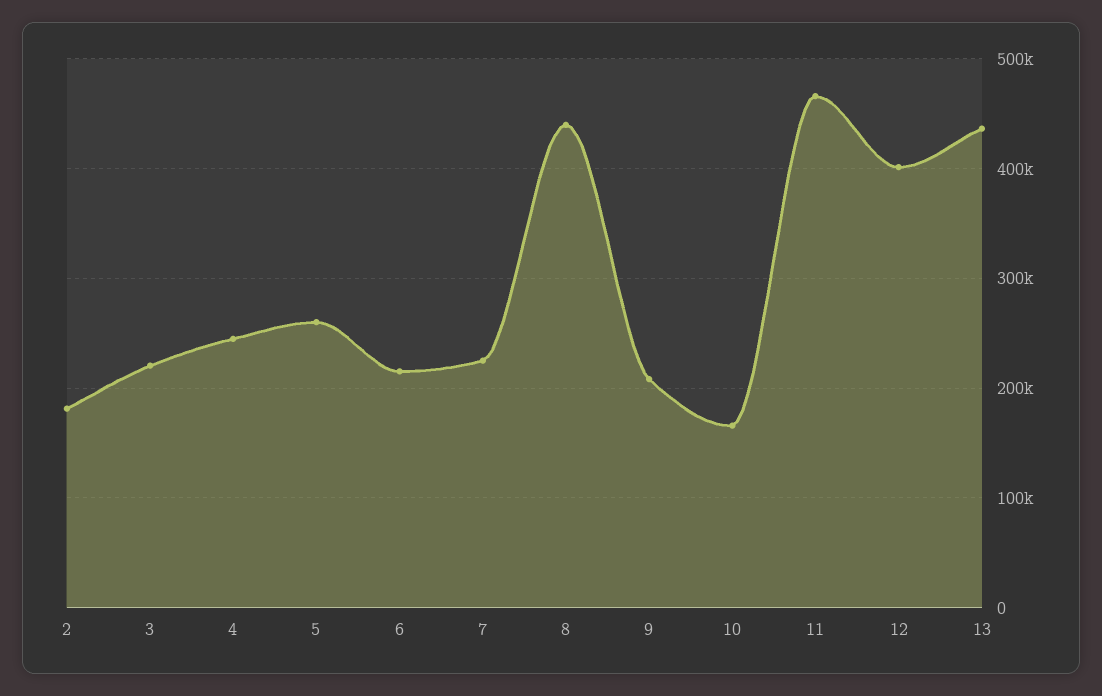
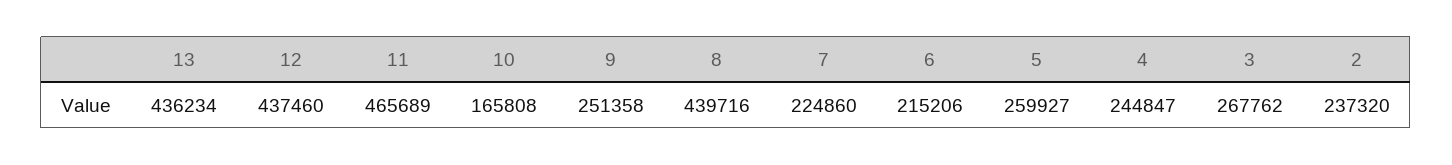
  {
-   "2": 180000,
+   "2": 237320,
-   "3": 220000,
+   "3": 267762,
    "4": 244847,
    "5": 259927,
    "6": 215206,
    "7": 224860,
    "8": 439716,
-   "9": 210000,
+   "9": 251358,
    "10": 165808,
    "11": 465689,
-   "12": 400000,
+   "12": 437460,
    "13": 436234
  }

